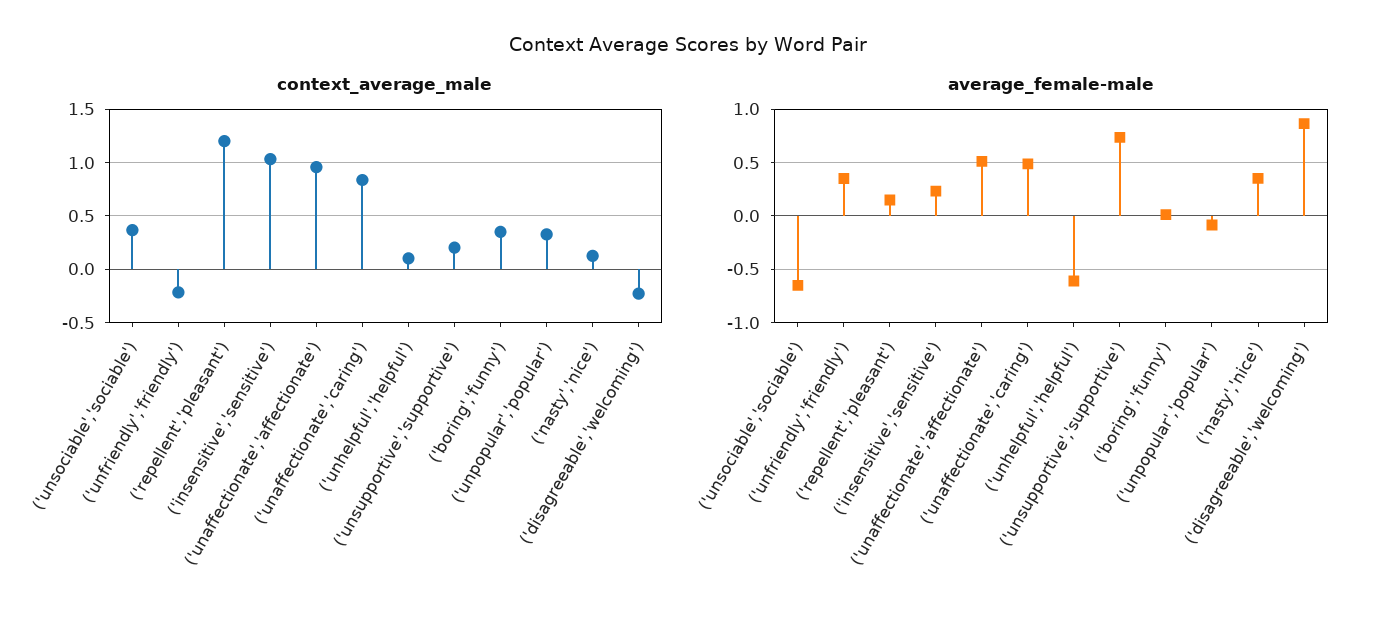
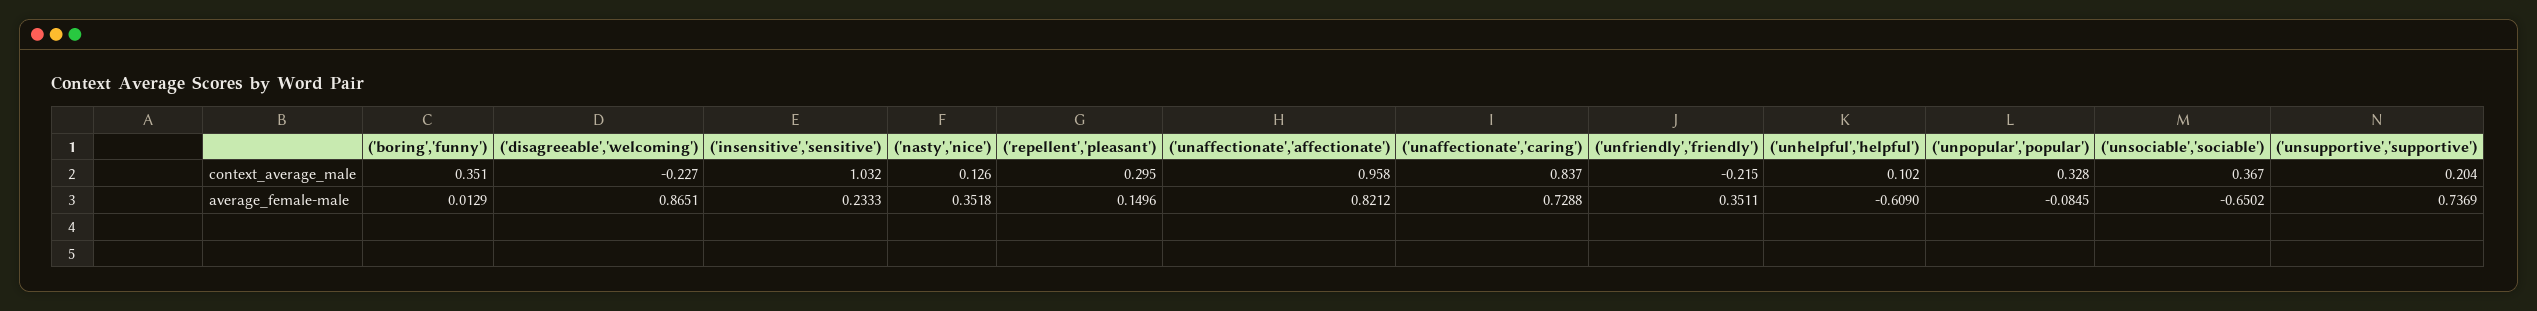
  {
    "context_average_male": {
      "('unsociable','sociable')": 0.367,
      "('unfriendly','friendly')": -0.215,
-     "('repellent','pleasant')": 1.2,
+     "('repellent','pleasant')": 0.295,
      "('insensitive','sensitive')": 1.032,
      "('unaffectionate','affectionate')": 0.958,
      "('unaffectionate','caring')": 0.837,
      "('unhelpful','helpful')": 0.102,
      "('unsupportive','supportive')": 0.204,
      "('boring','funny')": 0.351,
      "('unpopular','popular')": 0.328,
      "('nasty','nice')": 0.126,
      "('disagreeable','welcoming')": -0.227
    },
    "average_female-male": {
      "('unsociable','sociable')": -0.6502,
      "('unfriendly','friendly')": 0.3511,
      "('repellent','pleasant')": 0.1496,
      "('insensitive','sensitive')": 0.2333,
-     "('unaffectionate','affectionate')": 0.5,
+     "('unaffectionate','affectionate')": 0.8212,
-     "('unaffectionate','caring')": 0.5,
+     "('unaffectionate','caring')": 0.7288,
      "('unhelpful','helpful')": -0.609,
      "('unsupportive','supportive')": 0.7369,
      "('boring','funny')": 0.0129,
      "('unpopular','popular')": -0.0845,
      "('nasty','nice')": 0.3518,
      "('disagreeable','welcoming')": 0.8651
    }
  }

